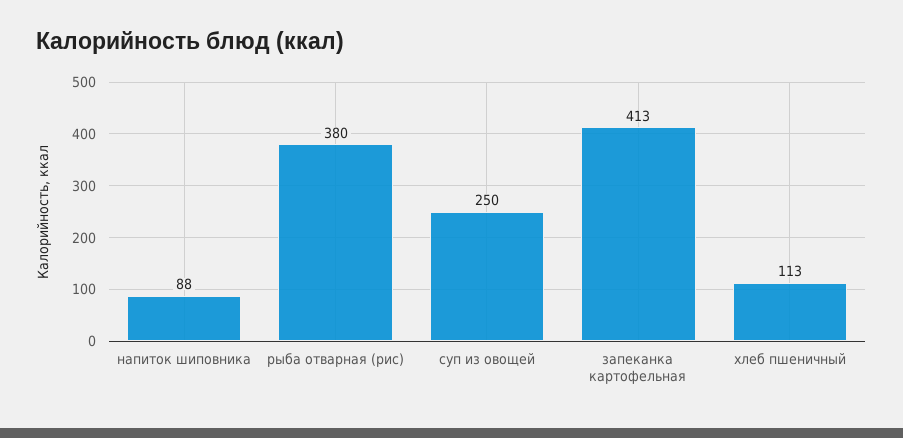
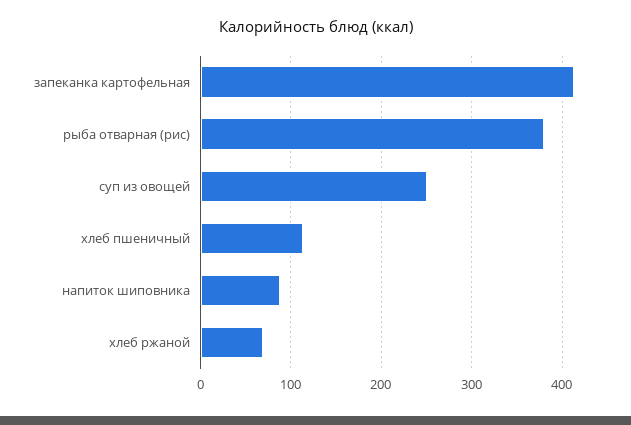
  {
    "напиток шиповника": 88,
    "рыба отварная (рис)": 380,
    "суп из овощей": 250,
    "запеканка картофельная": 413,
-   "хлеб пшеничный": 113
+   "хлеб пшеничный": 113,
+   "хлеб ржаной": 70
  }

